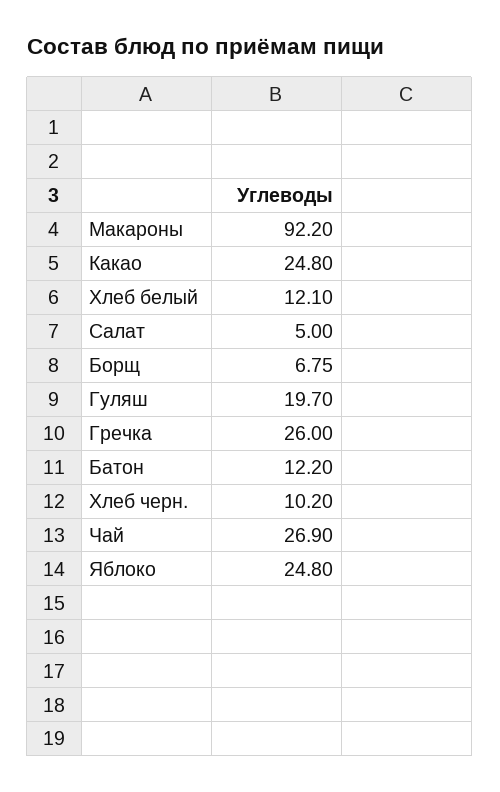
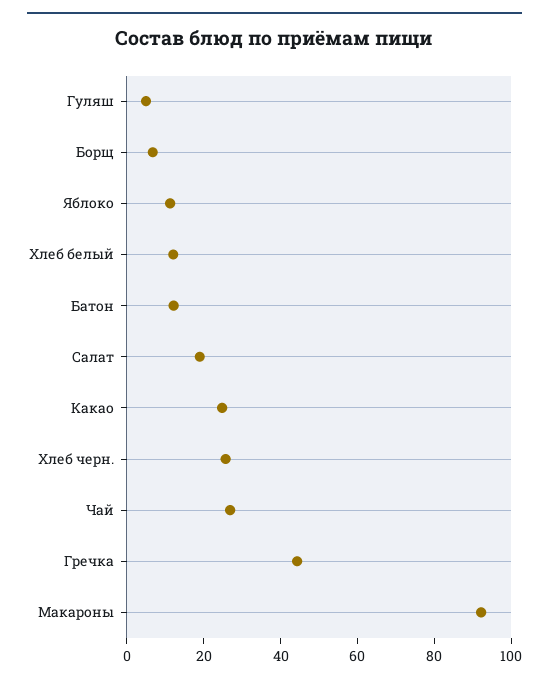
  {
    "Макароны": 92.2,
    "Какао": 24.8,
    "Хлеб белый": 12.1,
-   "Салат": 5,
+   "Салат": 20,
    "Борщ": 6.75,
-   "Гуляш": 19.7,
+   "Гуляш": 5,
-   "Гречка": 26,
+   "Гречка": 45,
    "Батон": 12.2,
-   "Хлеб черн.": 10.2,
+   "Хлеб черн.": 25,
    "Чай": 26.9,
-   "Яблоко": 24.8
+   "Яблоко": 10
  }

